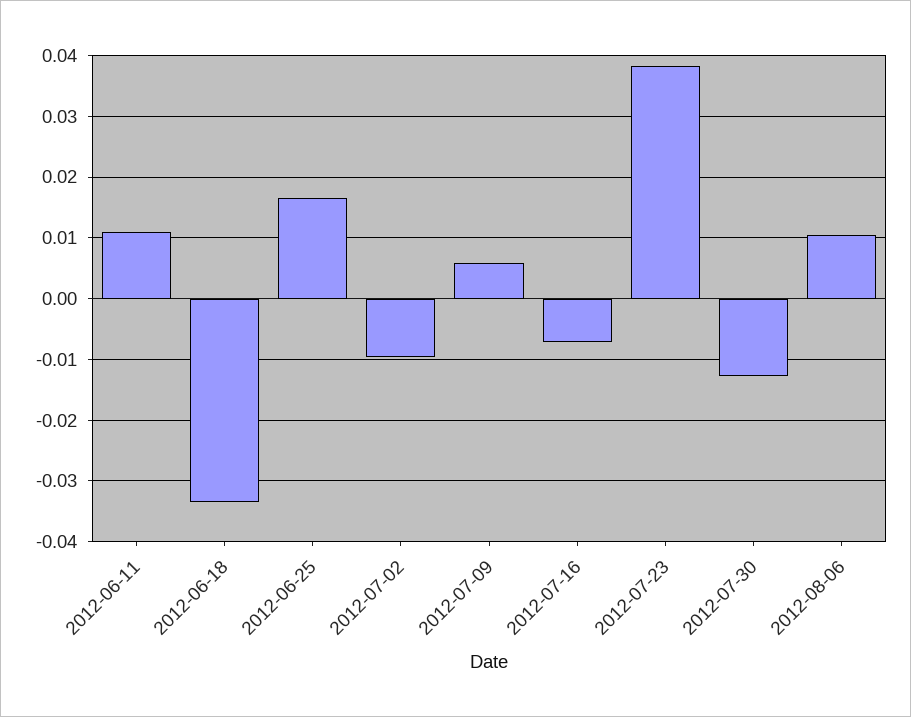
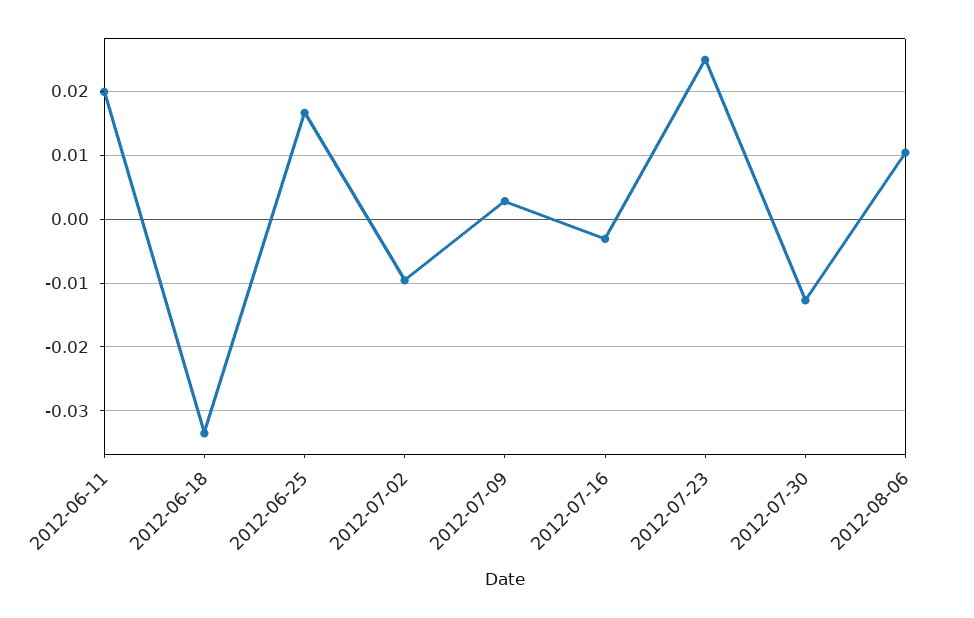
  {
-   "2012-06-11": 0.011,
+   "2012-06-11": 0.02,
    "2012-06-18": -0.034,
    "2012-06-25": 0.017,
    "2012-07-02": -0.01,
-   "2012-07-09": 0.006,
+   "2012-07-09": 0.003,
-   "2012-07-16": -0.007,
+   "2012-07-16": -0.003,
-   "2012-07-23": 0.038,
+   "2012-07-23": 0.025,
    "2012-07-30": -0.013,
    "2012-08-06": 0.01
  }

